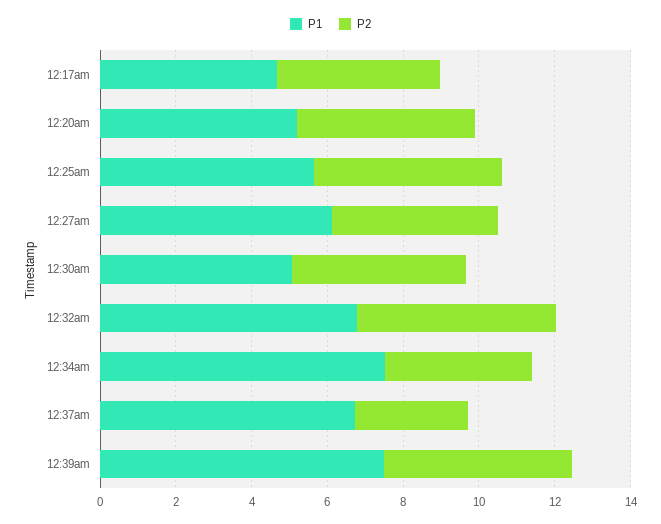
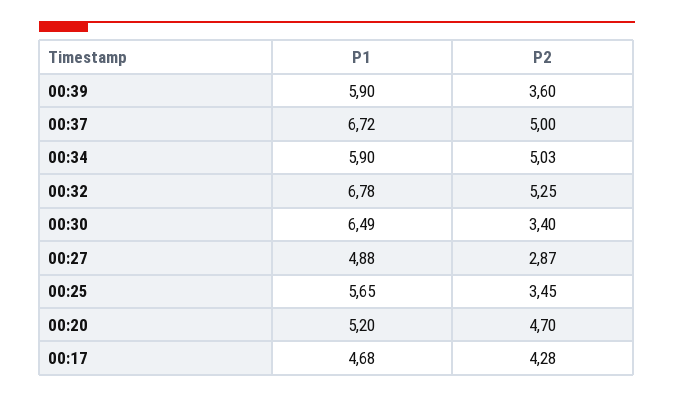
  {
    "P1": {
      "12:17am": 4.68,
      "12:20am": 5.2,
      "12:25am": 5.65,
-     "12:27am": 6,
+     "12:27am": 4.88,
-     "12:30am": 5,
+     "12:30am": 6.49,
      "12:32am": 6.78,
-     "12:34am": 7.5,
+     "12:34am": 5.9,
      "12:37am": 6.72,
-     "12:39am": 7.5
+     "12:39am": 5.9
    },
    "P2": {
      "12:17am": 4.28,
      "12:20am": 4.7,
-     "12:25am": 5,
+     "12:25am": 3.45,
-     "12:27am": 4.5,
+     "12:27am": 2.87,
-     "12:30am": 4.5,
+     "12:30am": 3.4,
      "12:32am": 5.25,
-     "12:34am": 4,
+     "12:34am": 5.03,
-     "12:37am": 3,
+     "12:37am": 5,
-     "12:39am": 5
+     "12:39am": 3.6
    }
  }

